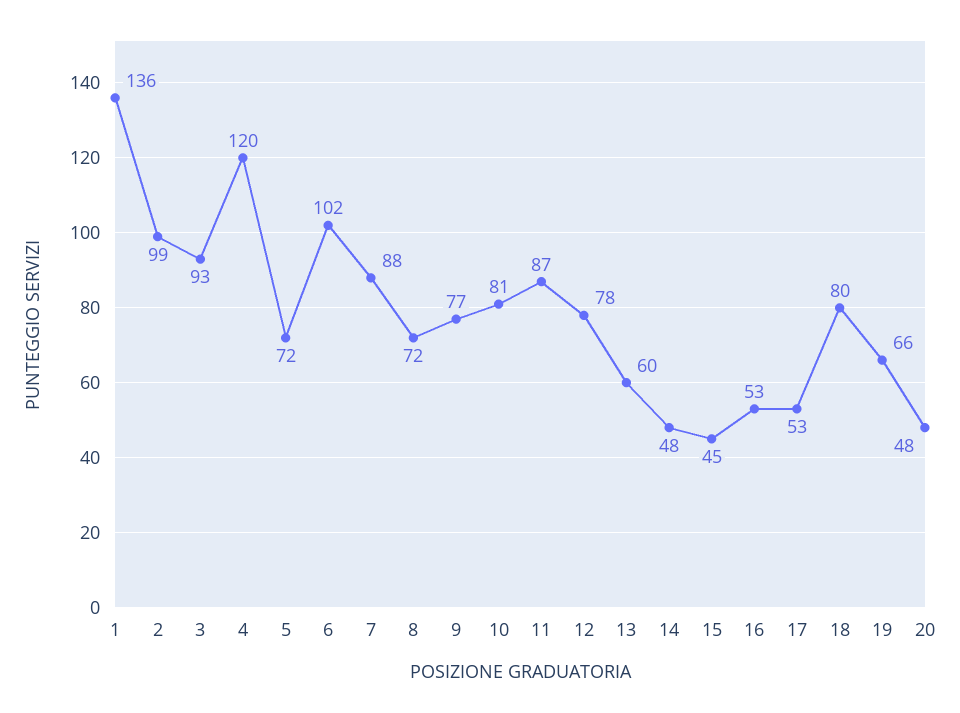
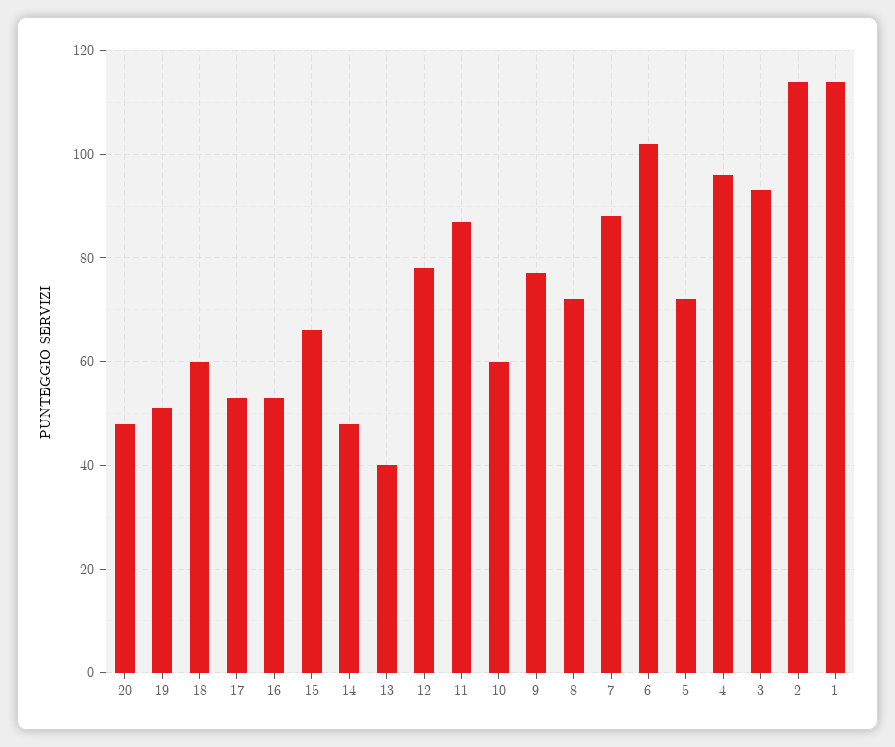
  {
-   "1": 136,
+   "1": 115,
-   "2": 99,
+   "2": 115,
    "3": 93,
-   "4": 120,
+   "4": 95,
    "5": 72,
    "6": 102,
    "7": 88,
    "8": 72,
    "9": 77,
-   "10": 81,
+   "10": 60,
    "11": 87,
    "12": 78,
-   "13": 60,
+   "13": 40,
    "14": 48,
-   "15": 45,
+   "15": 65,
    "16": 53,
    "17": 53,
-   "18": 80,
+   "18": 60,
-   "19": 66,
+   "19": 50,
    "20": 48
  }

